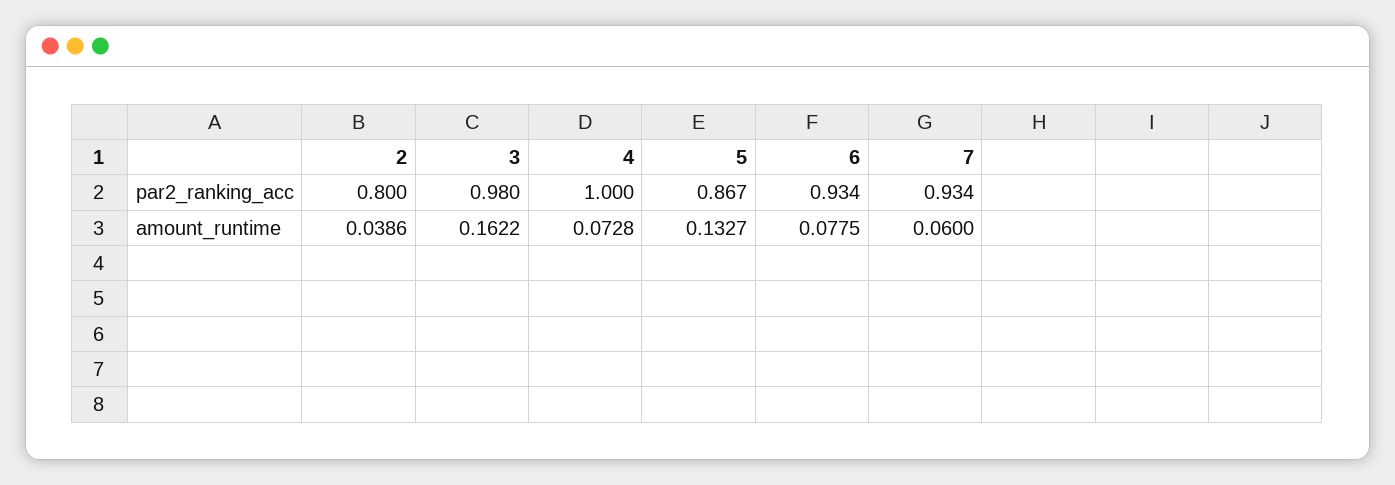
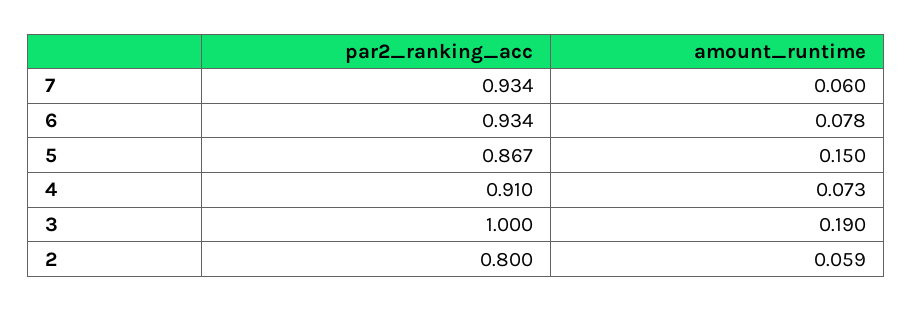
  {
    "2": {
      "par2_ranking_acc": 0.8,
-     "amount_runtime": 0.0386
+     "amount_runtime": 0.059
    },
    "3": {
-     "par2_ranking_acc": 0.98,
+     "par2_ranking_acc": 1,
-     "amount_runtime": 0.1622
+     "amount_runtime": 0.19
    },
    "4": {
-     "par2_ranking_acc": 1,
+     "par2_ranking_acc": 0.91,
      "amount_runtime": 0.0728
    },
    "5": {
      "par2_ranking_acc": 0.867,
-     "amount_runtime": 0.1327
+     "amount_runtime": 0.15
    },
    "6": {
      "par2_ranking_acc": 0.934,
      "amount_runtime": 0.0775
    },
    "7": {
      "par2_ranking_acc": 0.934,
      "amount_runtime": 0.06
    }
  }

